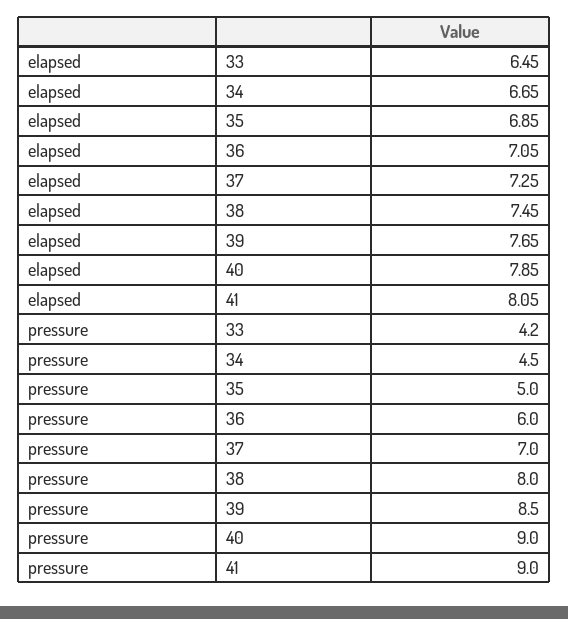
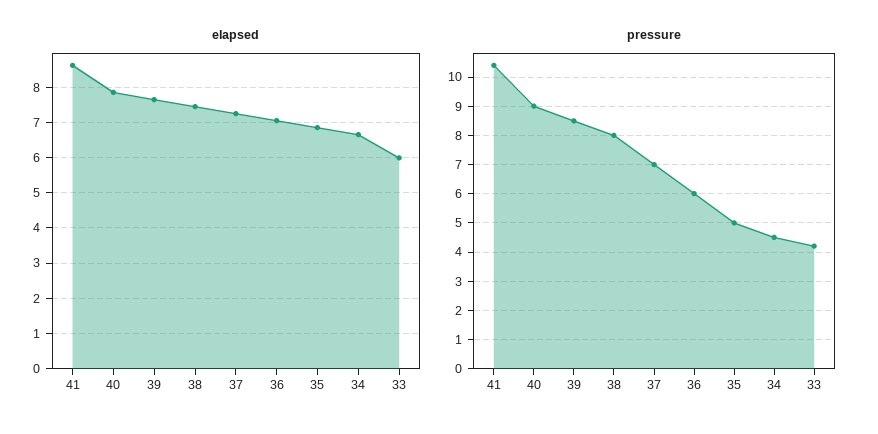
  {
    "elapsed": {
-     "33": 6.45,
+     "33": 6,
      "34": 6.65,
      "35": 6.85,
      "36": 7.05,
      "37": 7.25,
      "38": 7.45,
      "39": 7.65,
      "40": 7.85,
-     "41": 8.05
+     "41": 8.6
    },
    "pressure": {
      "33": 4.2,
      "34": 4.5,
      "35": 5,
      "36": 6,
      "37": 7,
      "38": 8,
      "39": 8.5,
      "40": 9,
-     "41": 9
+     "41": 10.5
    }
  }

